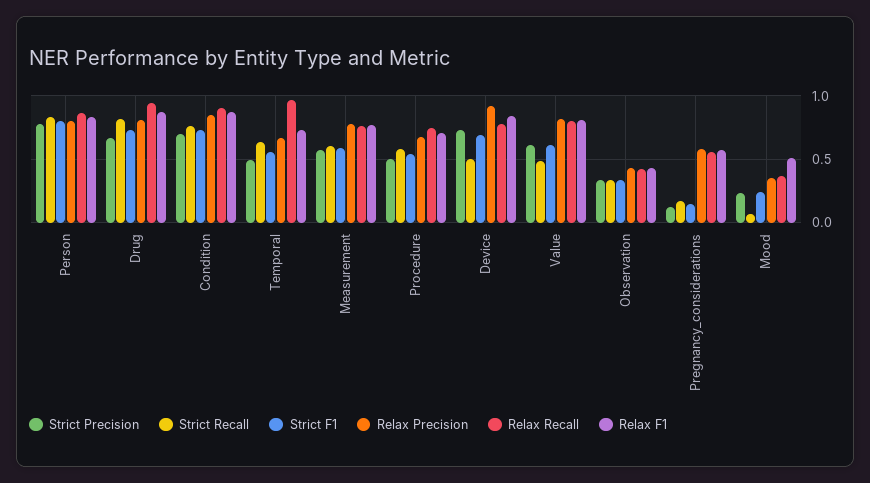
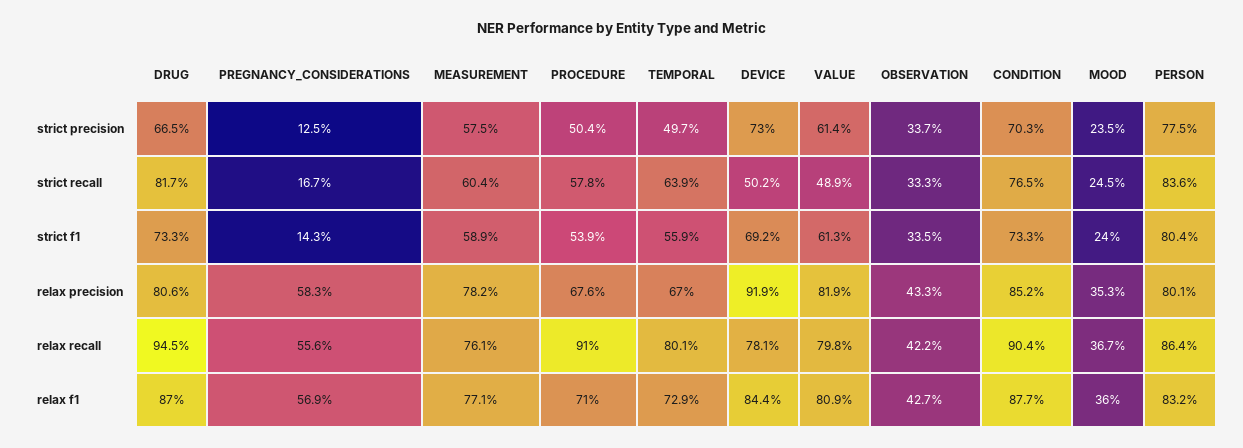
  {
    "Strict Precision": {
      "Person": 0.775,
      "Drug": 0.665,
      "Condition": 0.703,
      "Temporal": 0.497,
      "Measurement": 0.575,
      "Procedure": 0.504,
      "Device": 0.73,
      "Value": 0.614,
      "Observation": 0.337,
      "Pregnancy_considerations": 0.125,
      "Mood": 0.235
    },
    "Strict Recall": {
      "Person": 0.836,
      "Drug": 0.817,
      "Condition": 0.765,
      "Temporal": 0.639,
      "Measurement": 0.604,
      "Procedure": 0.578,
      "Device": 0.502,
      "Value": 0.489,
      "Observation": 0.333,
      "Pregnancy_considerations": 0.167,
-     "Mood": 0.05
+     "Mood": 0.245
    },
    "Strict F1": {
      "Person": 0.804,
      "Drug": 0.733,
      "Condition": 0.733,
      "Temporal": 0.559,
      "Measurement": 0.589,
      "Procedure": 0.539,
      "Device": 0.692,
      "Value": 0.613,
      "Observation": 0.335,
      "Pregnancy_considerations": 0.143,
      "Mood": 0.24
    },
    "Relax Precision": {
      "Person": 0.801,
      "Drug": 0.806,
      "Condition": 0.852,
      "Temporal": 0.67,
      "Measurement": 0.782,
      "Procedure": 0.676,
      "Device": 0.919,
      "Value": 0.819,
      "Observation": 0.433,
      "Pregnancy_considerations": 0.583,
      "Mood": 0.353
    },
    "Relax Recall": {
      "Person": 0.864,
      "Drug": 0.945,
      "Condition": 0.904,
-     "Temporal": 0.95,
+     "Temporal": 0.801,
      "Measurement": 0.761,
-     "Procedure": 0.75,
+     "Procedure": 0.91,
      "Device": 0.781,
      "Value": 0.798,
      "Observation": 0.422,
      "Pregnancy_considerations": 0.556,
      "Mood": 0.367
    },
    "Relax F1": {
      "Person": 0.832,
      "Drug": 0.87,
      "Condition": 0.877,
      "Temporal": 0.729,
      "Measurement": 0.771,
      "Procedure": 0.71,
      "Device": 0.844,
      "Value": 0.809,
      "Observation": 0.427,
      "Pregnancy_considerations": 0.569,
-     "Mood": 0.5
+     "Mood": 0.36
    }
  }

